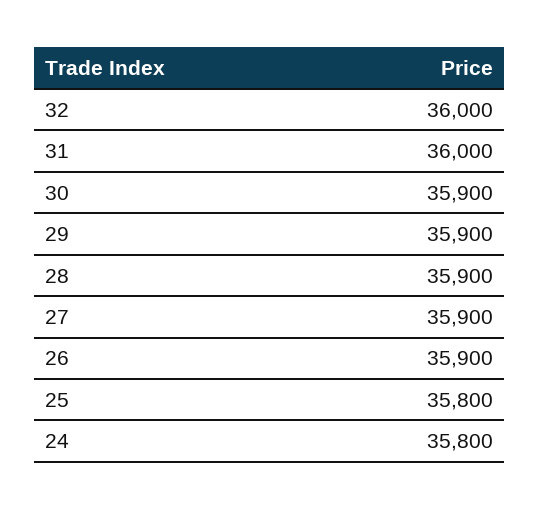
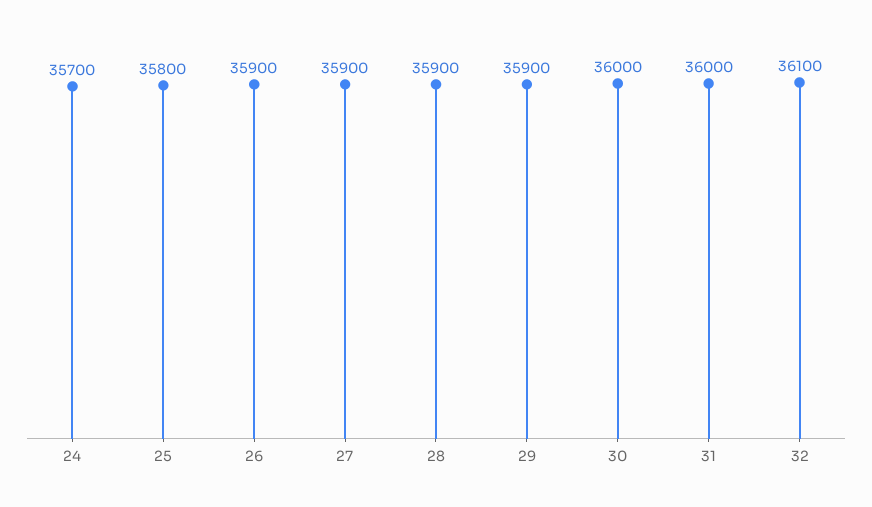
  {
-   "32": 36000,
+   "32": 36100,
    "31": 36000,
-   "30": 35900,
+   "30": 36000,
    "29": 35900,
    "28": 35900,
    "27": 35900,
    "26": 35900,
    "25": 35800,
-   "24": 35800
+   "24": 35700
  }

